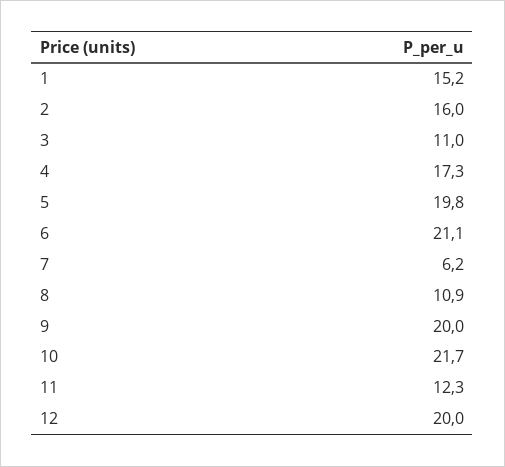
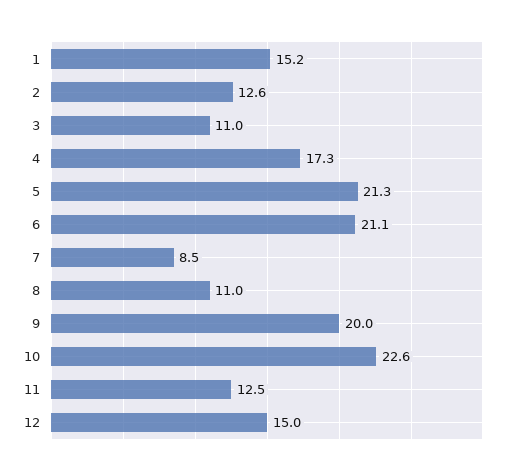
  {
    "1": 15.2,
-   "2": 16,
+   "2": 12.6,
    "3": 11,
    "4": 17.3,
-   "5": 19.8,
+   "5": 21.3,
    "6": 21.1,
-   "7": 6.2,
+   "7": 8.5,
-   "8": 10.9,
+   "8": 11,
    "9": 20,
-   "10": 21.7,
+   "10": 22.6,
-   "11": 12.3,
+   "11": 12.5,
-   "12": 20
+   "12": 15
  }

